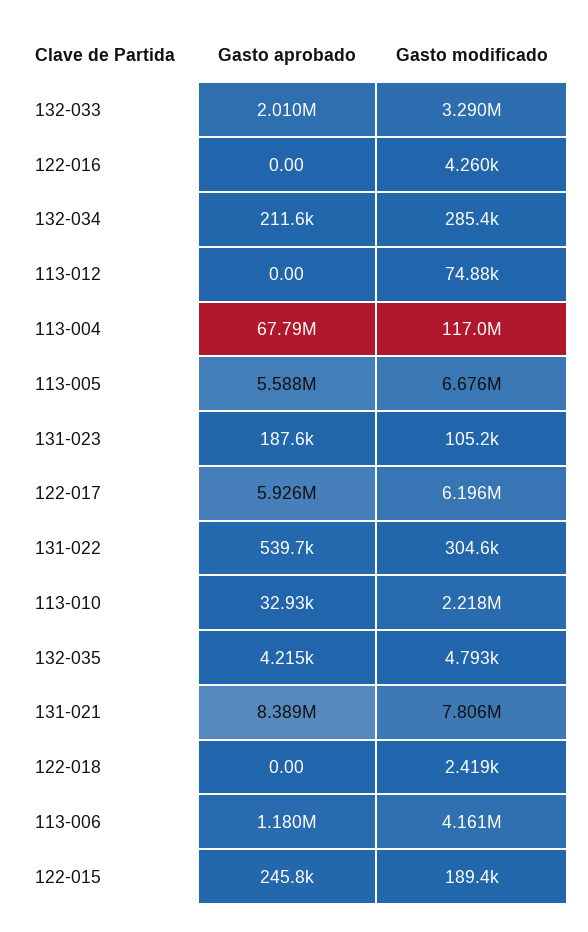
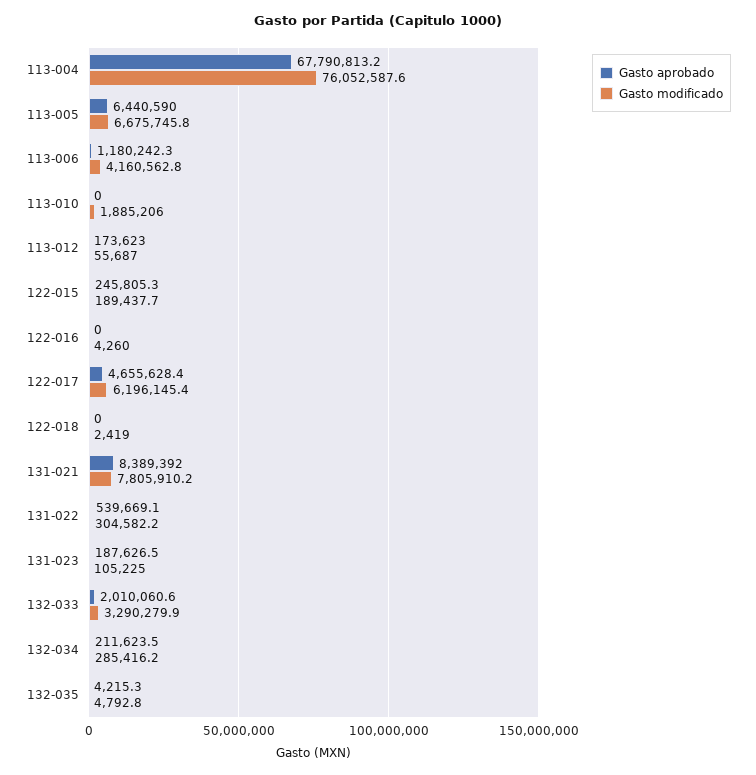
  {
    "Gasto aprobado": {
      "132-033": 2010060.6,
      "122-016": 0,
      "132-034": 211623.5,
-     "113-012": 0,
+     "113-012": 173623,
      "113-004": 67790813.2,
-     "113-005": 5588000,
+     "113-005": 6440590,
      "131-023": 187626.5,
-     "122-017": 5926000,
+     "122-017": 4655628.4,
      "131-022": 539669.1,
-     "113-010": 32930,
+     "113-010": 0,
      "132-035": 4215.3,
      "131-021": 8389392,
      "122-018": 0,
      "113-006": 1180242.3,
      "122-015": 245805.3
    },
    "Gasto modificado": {
      "132-033": 3290279.9,
      "122-016": 4260,
      "132-034": 285416.2,
-     "113-012": 74880,
+     "113-012": 55687,
-     "113-004": 117000000,
+     "113-004": 76052587.6,
      "113-005": 6675745.8,
      "131-023": 105225,
      "122-017": 6196145.4,
      "131-022": 304582.2,
-     "113-010": 2218000,
+     "113-010": 1885206,
      "132-035": 4792.8,
      "131-021": 7805910.2,
      "122-018": 2419,
      "113-006": 4160562.8,
      "122-015": 189437.7
    }
  }

